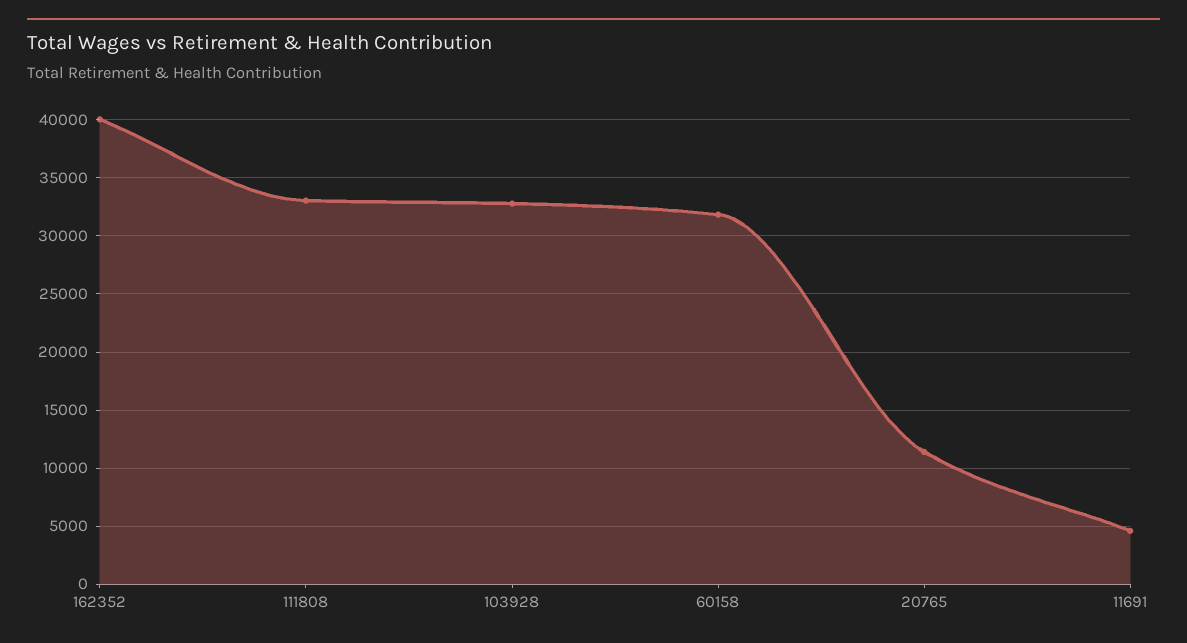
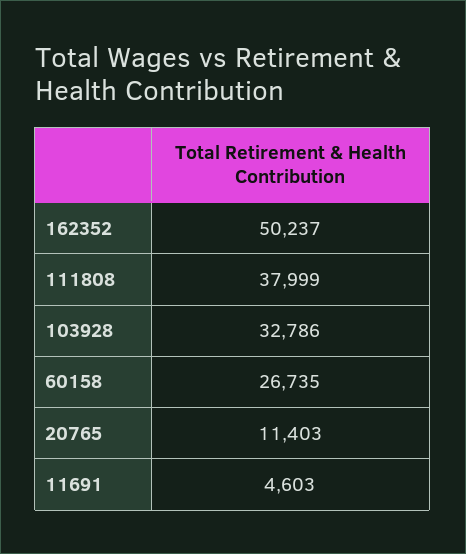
  {
-   "162352": 40000,
+   "162352": 50237,
-   "111808": 33000,
+   "111808": 37999,
    "103928": 32786,
-   "60158": 32000,
+   "60158": 26735,
    "20765": 11403,
    "11691": 4603
  }

